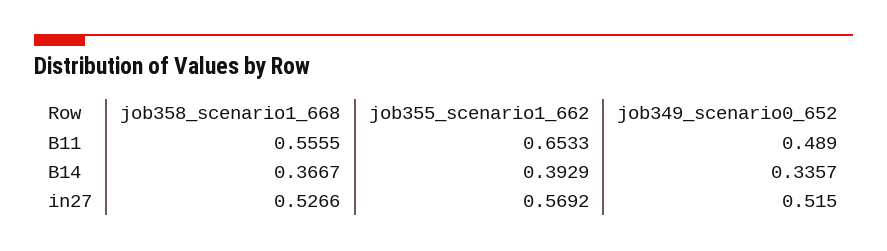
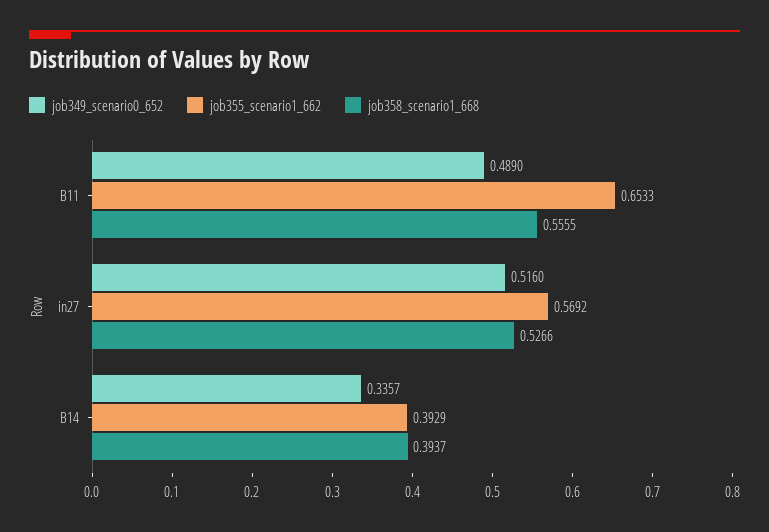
  {
    "job358_scenario1_668": {
      "B11": 0.5555,
-     "B14": 0.3667,
+     "B14": 0.3937,
      "in27": 0.5266
    },
    "job355_scenario1_662": {
      "B11": 0.6533,
      "B14": 0.3929,
      "in27": 0.5692
    },
    "job349_scenario0_652": {
      "B11": 0.489,
      "B14": 0.3357,
-     "in27": 0.515
+     "in27": 0.516
    }
  }

